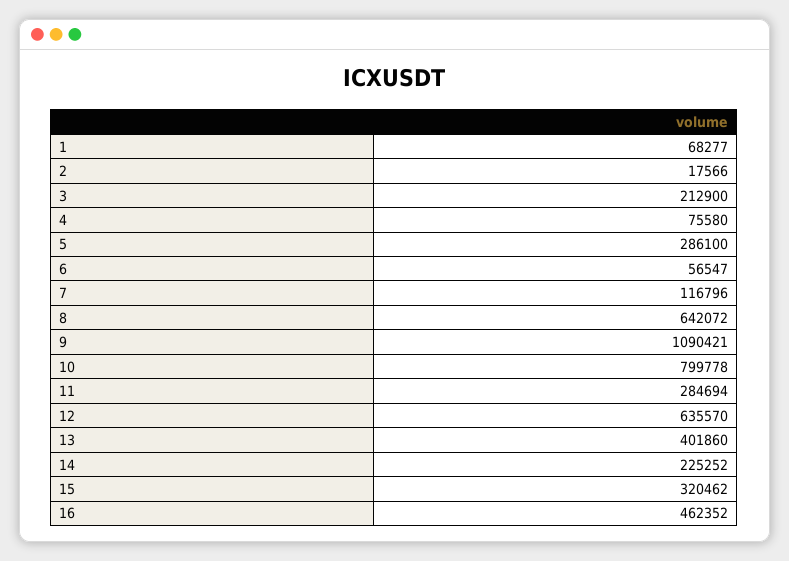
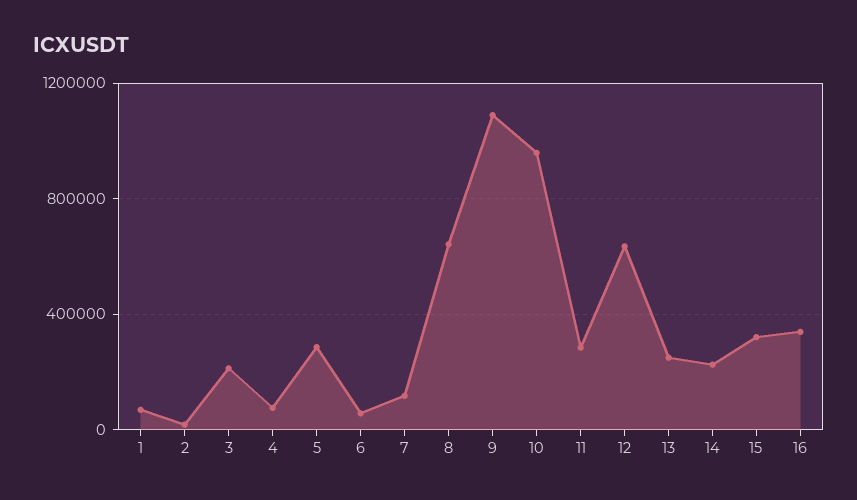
  {
    "1": 68277,
    "2": 17566,
    "3": 212900,
    "4": 75580,
    "5": 286100,
    "6": 56547,
    "7": 116796,
    "8": 642072,
    "9": 1090421,
-   "10": 799778,
+   "10": 950000,
    "11": 284694,
    "12": 635570,
-   "13": 401860,
+   "13": 250000,
    "14": 225252,
    "15": 320462,
-   "16": 462352
+   "16": 350000
  }

